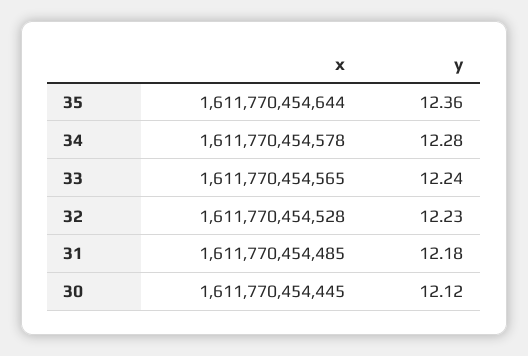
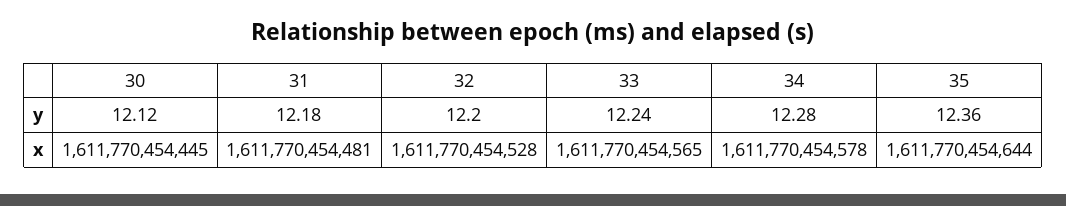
  {
    "x": {
      "35": 1611770454644,
      "34": 1611770454578,
      "33": 1611770454565,
      "32": 1611770454528,
-     "31": 1611770454485,
+     "31": 1611770454481,
      "30": 1611770454445
    },
    "y": {
      "35": 12.36,
      "34": 12.28,
      "33": 12.24,
-     "32": 12.23,
+     "32": 12.2,
      "31": 12.18,
      "30": 12.12
    }
  }

